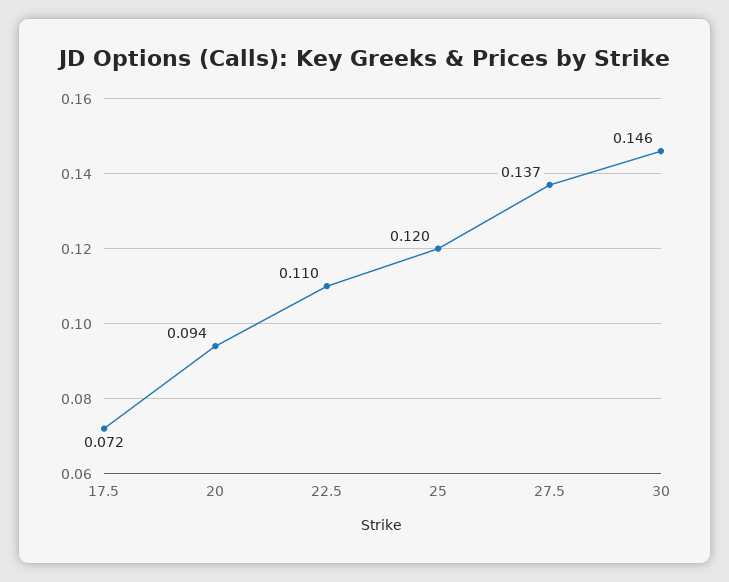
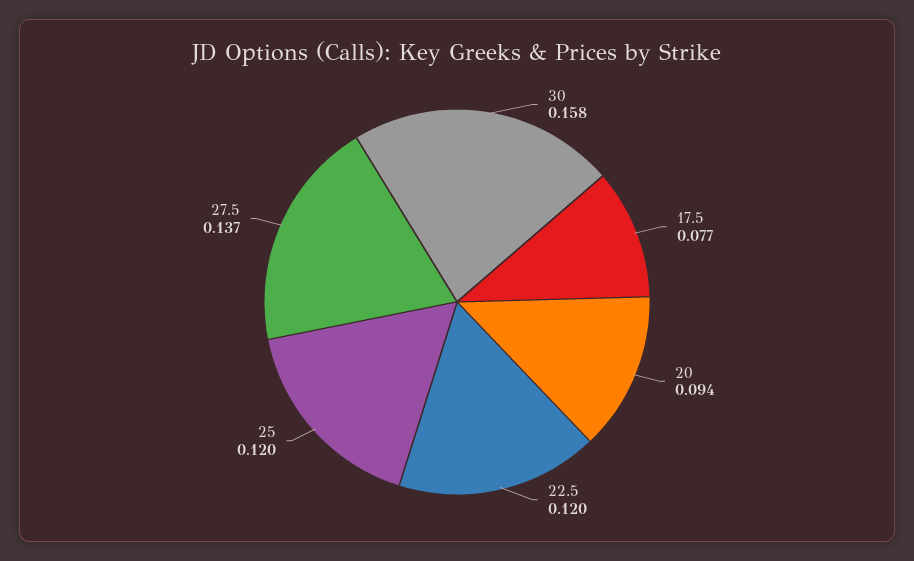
  {
-   "17.5": 0.072,
+   "17.5": 0.077,
    "20": 0.094,
-   "22.5": 0.11,
+   "22.5": 0.12,
    "25": 0.12,
    "27.5": 0.137,
-   "30": 0.146
+   "30": 0.158
  }

